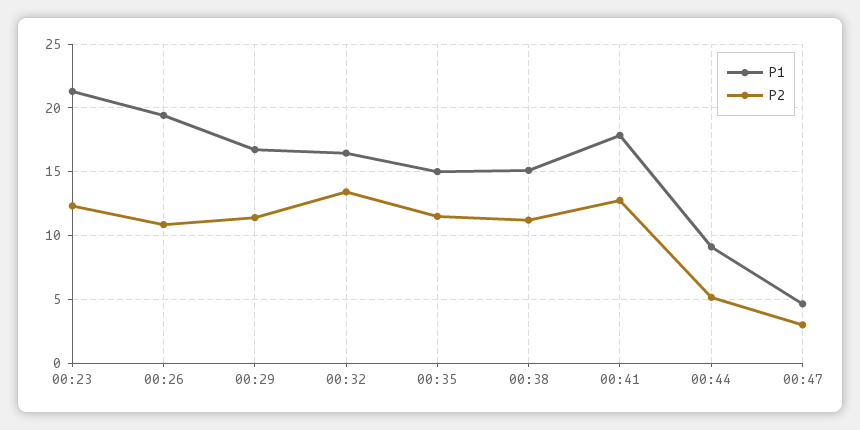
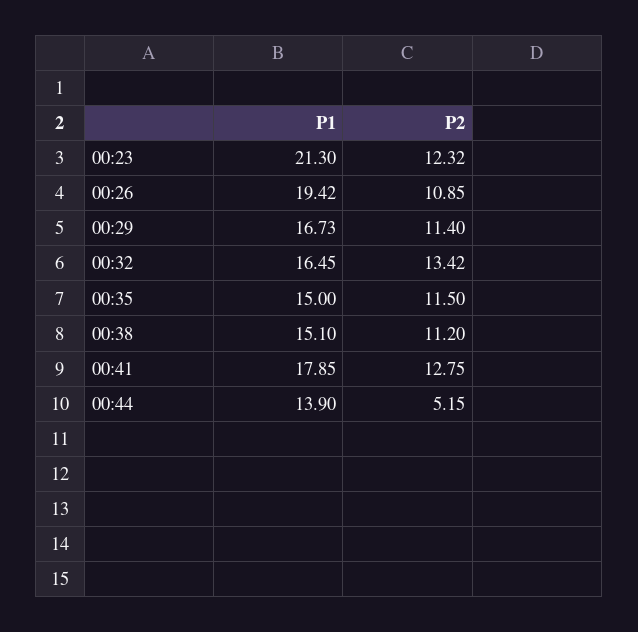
  {
    "P1": {
      "00:23": 21.3,
      "00:26": 19.42,
      "00:29": 16.73,
      "00:32": 16.45,
      "00:35": 15,
      "00:38": 15.1,
      "00:41": 17.85,
-     "00:44": 9,
+     "00:44": 13.9
-     "00:47": 4.5
    },
    "P2": {
      "00:23": 12.32,
      "00:26": 10.85,
      "00:29": 11.4,
      "00:32": 13.42,
      "00:35": 11.5,
      "00:38": 11.2,
      "00:41": 12.75,
-     "00:44": 5.15,
+     "00:44": 5.15
-     "00:47": 3
    }
  }

